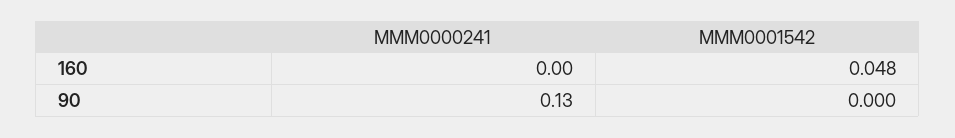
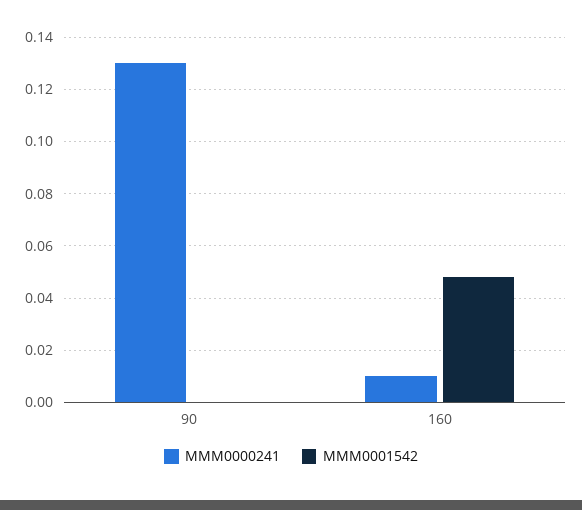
  {
    "MMM0000241": {
-     "160": 0,
+     "160": 0.01,
      "90": 0.13
    },
    "MMM0001542": {
      "160": 0.048,
      "90": 0
    }
  }

